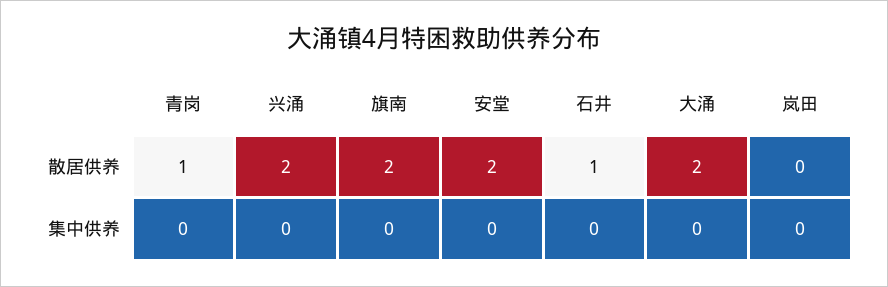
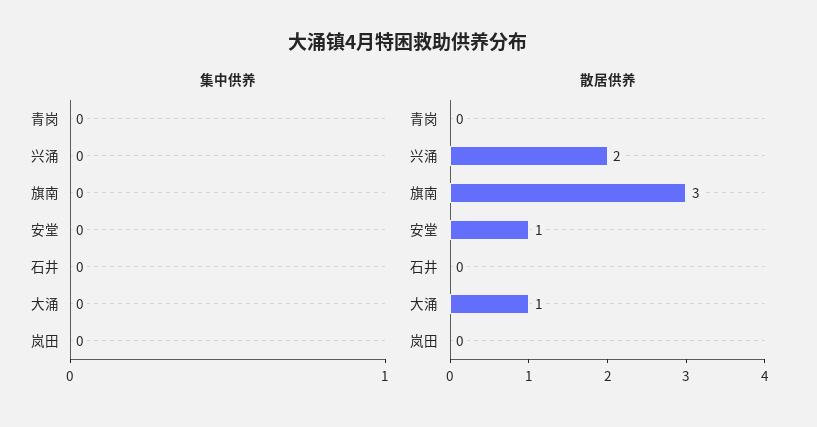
  {
    "散居供养": {
-     "青岗": 1,
+     "青岗": 0,
      "兴涌": 2,
-     "旗南": 2,
+     "旗南": 3,
-     "安堂": 2,
+     "安堂": 1,
-     "石井": 1,
+     "石井": 0,
-     "大涌": 2,
+     "大涌": 1,
      "岚田": 0
    },
    "集中供养": {
      "青岗": 0,
      "兴涌": 0,
      "旗南": 0,
      "安堂": 0,
      "石井": 0,
      "大涌": 0,
      "岚田": 0
    }
  }

